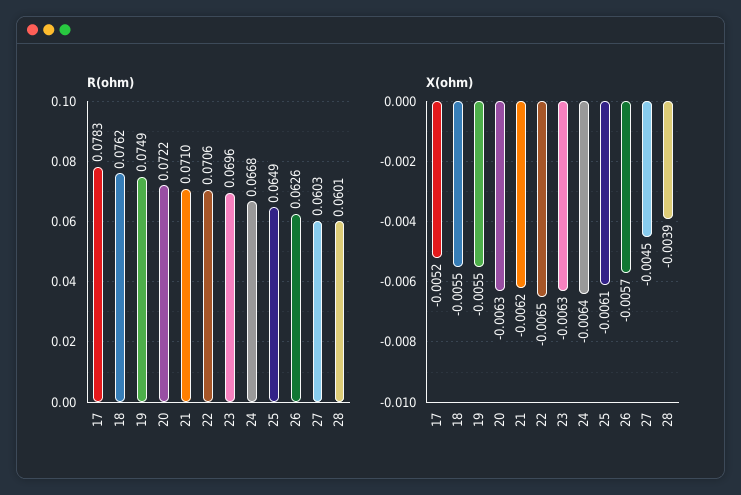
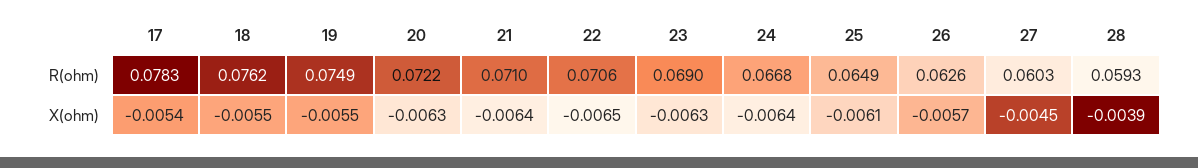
  {
    "R(ohm)": {
      "17": 0.0783,
      "18": 0.0762,
      "19": 0.0749,
      "20": 0.0722,
      "21": 0.071,
      "22": 0.0706,
-     "23": 0.0696,
+     "23": 0.069,
      "24": 0.0668,
      "25": 0.0649,
      "26": 0.0626,
      "27": 0.0603,
-     "28": 0.0601
+     "28": 0.0593
    },
    "X(ohm)": {
-     "17": -0.0052,
+     "17": -0.0054,
      "18": -0.0055,
      "19": -0.0055,
      "20": -0.0063,
-     "21": -0.0062,
+     "21": -0.0064,
      "22": -0.0065,
      "23": -0.0063,
      "24": -0.0064,
      "25": -0.0061,
      "26": -0.0057,
      "27": -0.0045,
      "28": -0.0039
    }
  }

